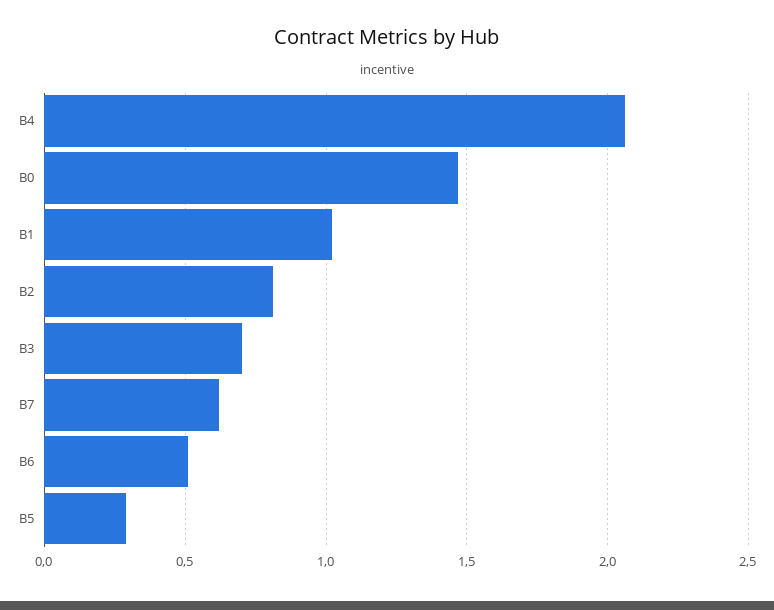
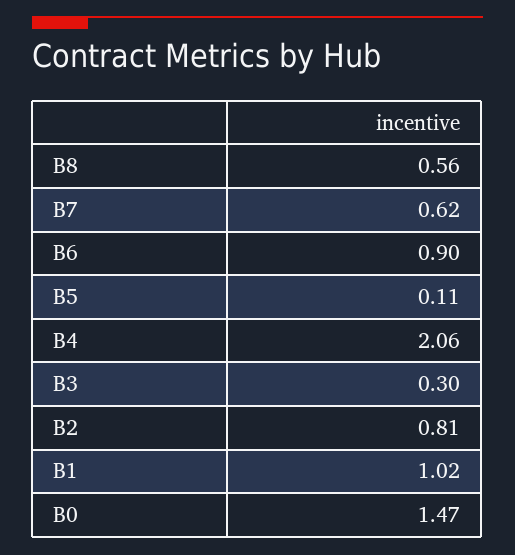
  {
    "B4": 2.06,
    "B0": 1.47,
    "B1": 1.02,
    "B2": 0.81,
-   "B3": 0.7,
+   "B3": 0.3,
    "B7": 0.62,
-   "B6": 0.5,
+   "B6": 0.9,
-   "B5": 0.3
+   "B5": 0.11,
+   "B8": 0.56
  }

